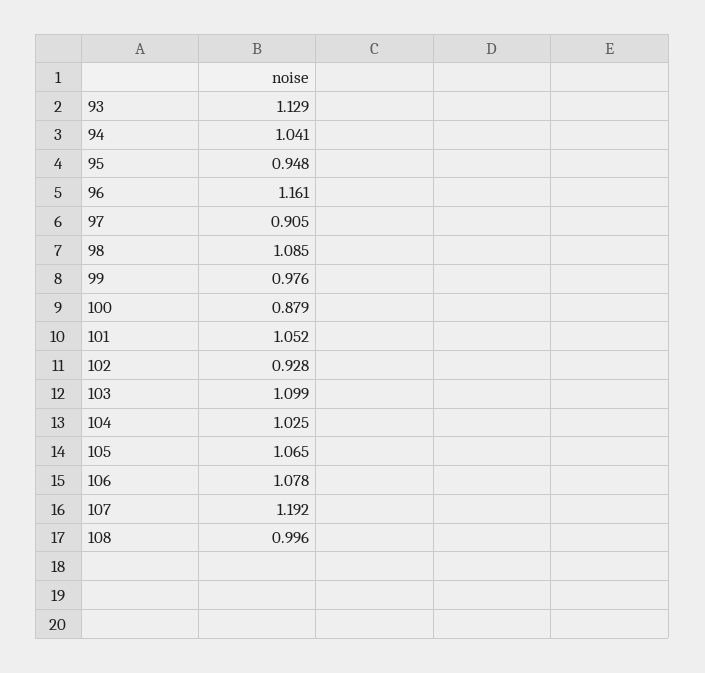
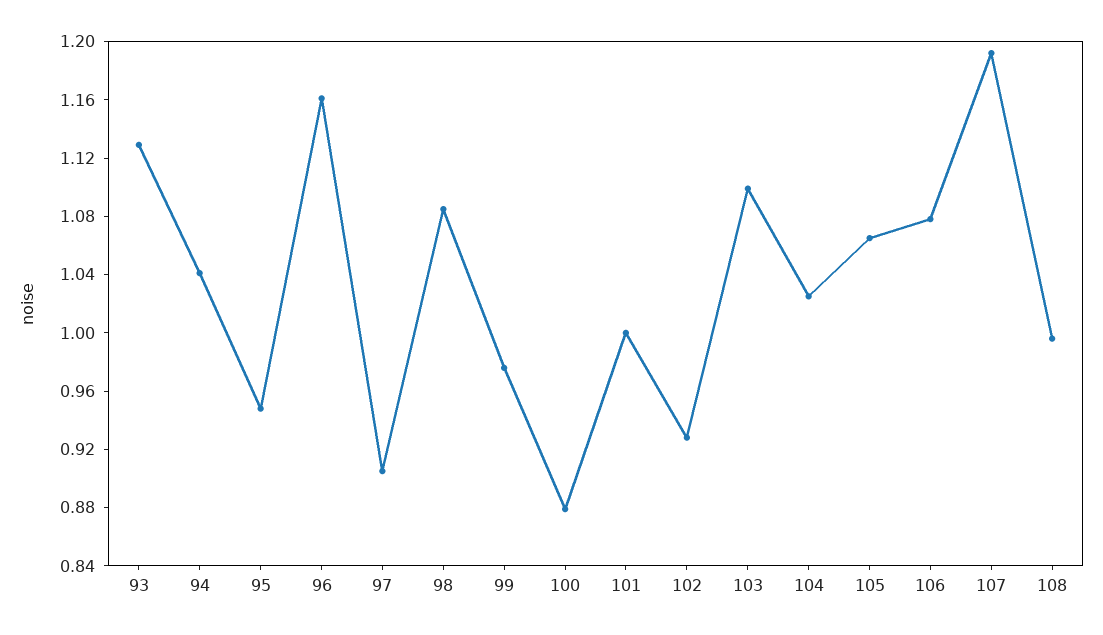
  {
    "93": 1.129,
    "94": 1.041,
    "95": 0.948,
    "96": 1.161,
    "97": 0.905,
    "98": 1.085,
    "99": 0.976,
    "100": 0.879,
-   "101": 1.052,
+   "101": 1,
    "102": 0.928,
    "103": 1.099,
    "104": 1.025,
    "105": 1.065,
    "106": 1.078,
    "107": 1.192,
    "108": 0.996
  }

